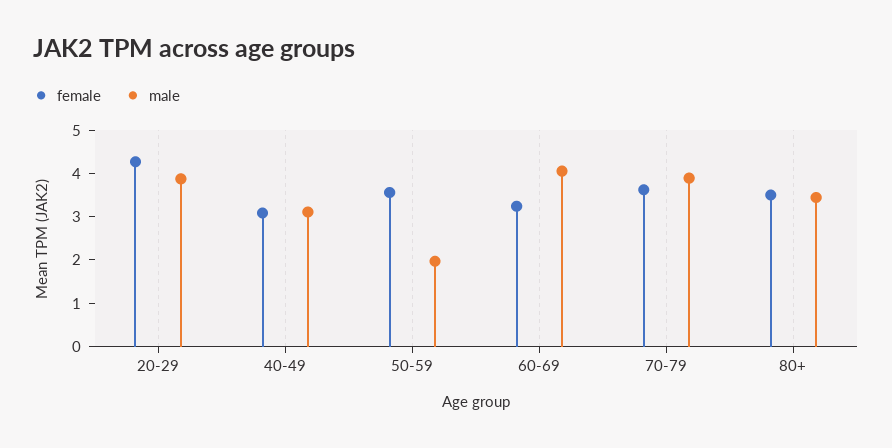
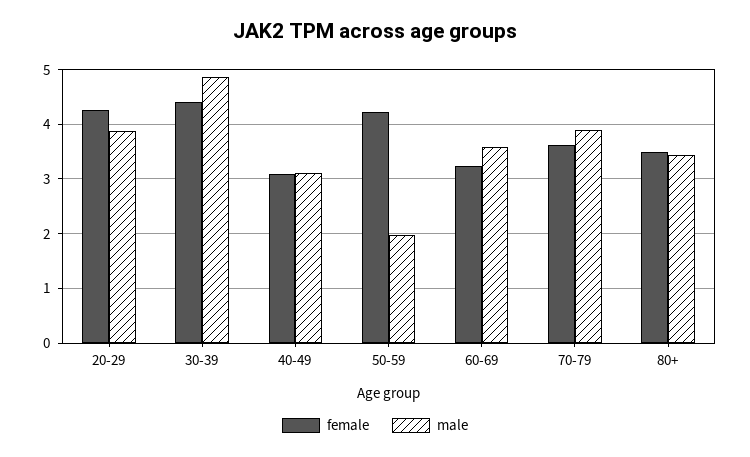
  {
    "female": {
      "20-29": 4.2,
      "40-49": 3,
-     "50-59": 3.6,
+     "50-59": 4.2,
      "60-69": 3.2,
      "70-79": 3.6,
-     "80+": 3.6
+     "80+": 3.6,
+     "30-39": 4.4
    },
    "male": {
      "20-29": 3.8,
      "40-49": 3.2,
      "50-59": 2,
-     "60-69": 4,
+     "60-69": 3.6,
      "70-79": 3.8,
-     "80+": 3.4
+     "80+": 3.4,
+     "30-39": 4.8
    }
  }

